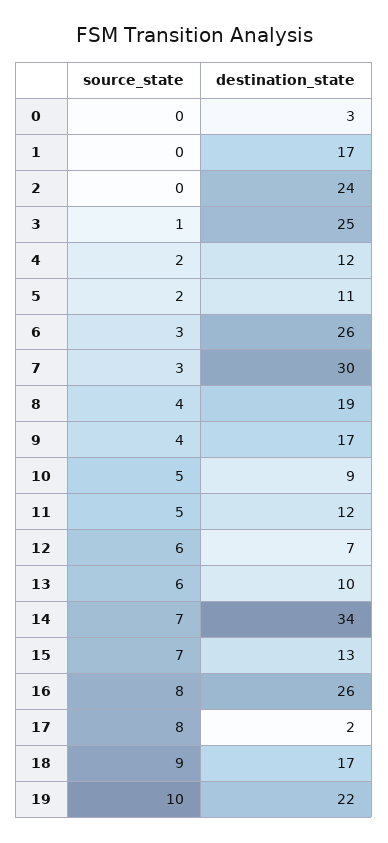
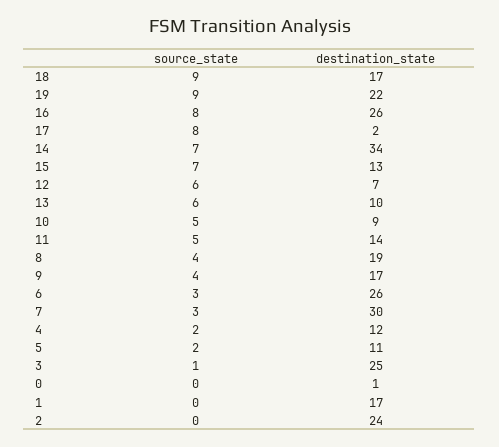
  {
    "source_state": {
      "0": 0,
      "1": 0,
      "2": 0,
      "3": 1,
      "4": 2,
      "5": 2,
      "6": 3,
      "7": 3,
      "8": 4,
      "9": 4,
      "10": 5,
      "11": 5,
      "12": 6,
      "13": 6,
      "14": 7,
      "15": 7,
      "16": 8,
      "17": 8,
      "18": 9,
-     "19": 10
+     "19": 9
    },
    "destination_state": {
-     "0": 3,
+     "0": 1,
      "1": 17,
      "2": 24,
      "3": 25,
      "4": 12,
      "5": 11,
      "6": 26,
      "7": 30,
      "8": 19,
      "9": 17,
      "10": 9,
-     "11": 12,
+     "11": 14,
      "12": 7,
      "13": 10,
      "14": 34,
      "15": 13,
      "16": 26,
      "17": 2,
      "18": 17,
      "19": 22
    }
  }

